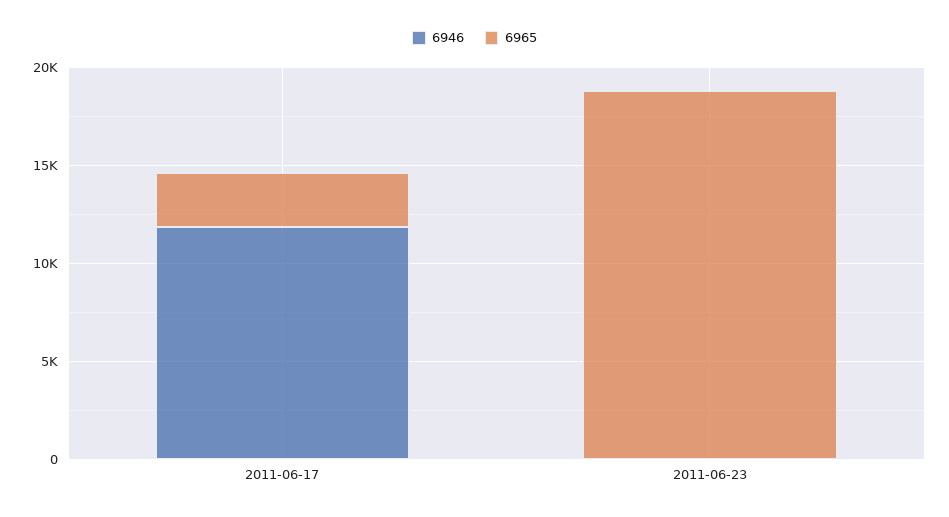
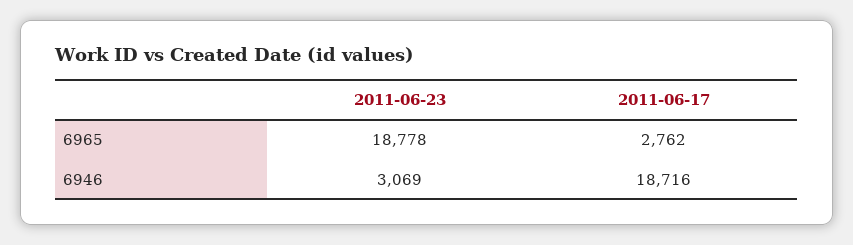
  {
    "6946": {
-     "2011-06-17": 12000,
+     "2011-06-17": 18716,
-     "2011-06-23": 0
+     "2011-06-23": 3069
    },
    "6965": {
      "2011-06-17": 2762,
      "2011-06-23": 18778
    }
  }

